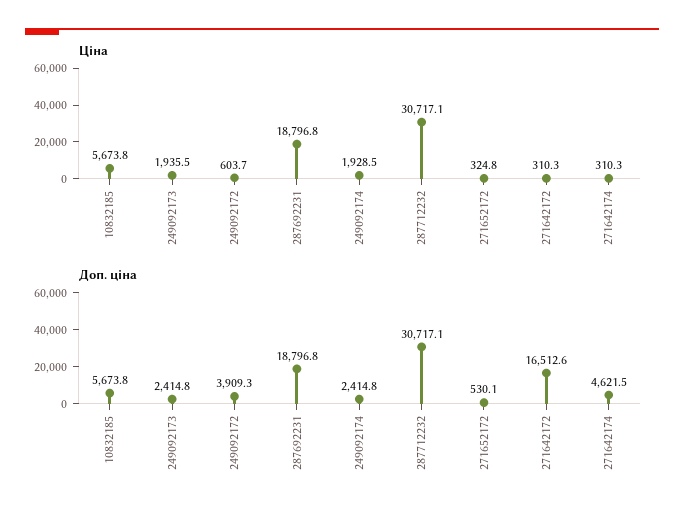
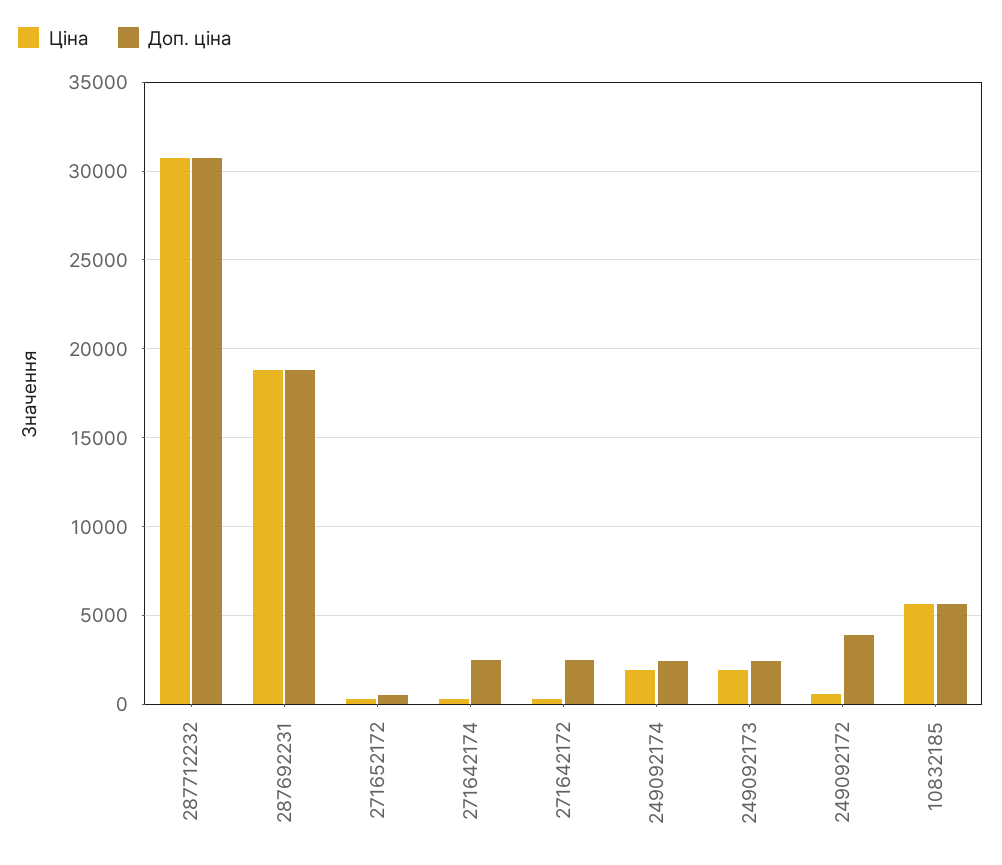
  {
    "Ціна": {
      "10832185": 5673.8,
      "249092173": 1935.5,
      "249092172": 603.7,
      "287692231": 18796.8,
      "249092174": 1928.5,
      "287712232": 30717.1,
      "271652172": 324.8,
      "271642172": 310.3,
      "271642174": 310.3
    },
    "Доп. ціна": {
      "10832185": 5673.8,
      "249092173": 2414.8,
      "249092172": 3909.3,
      "287692231": 18796.8,
      "249092174": 2414.8,
      "287712232": 30717.1,
      "271652172": 530.1,
-     "271642172": 16512.6,
+     "271642172": 2500,
-     "271642174": 4621.5
+     "271642174": 2500
    }
  }

